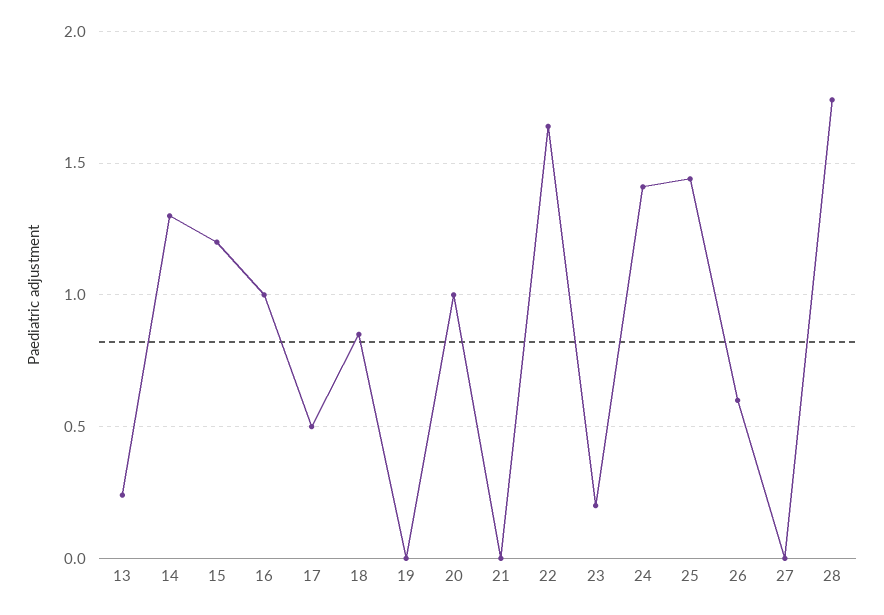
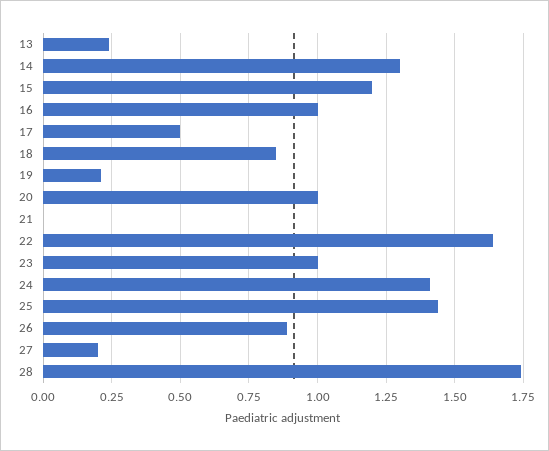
  {
    "13": 0.25,
    "14": 1.3,
    "15": 1.2,
    "16": 1,
    "17": 0.5,
    "18": 0.85,
-   "19": 0,
+   "19": 0.2,
    "20": 1,
    "21": 0,
    "22": 1.65,
-   "23": 0.2,
+   "23": 1,
    "24": 1.4,
    "25": 1.45,
-   "26": 0.6,
+   "26": 0.9,
-   "27": 0,
+   "27": 0.2,
    "28": 1.75
  }

